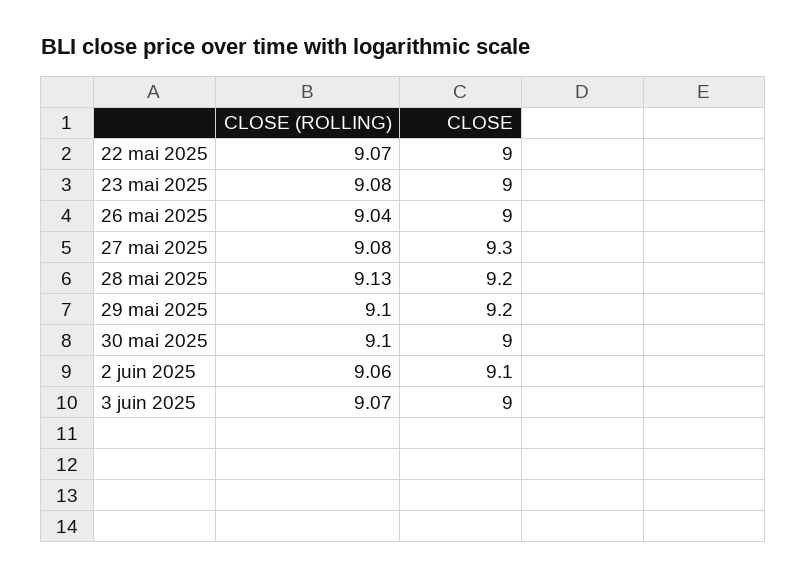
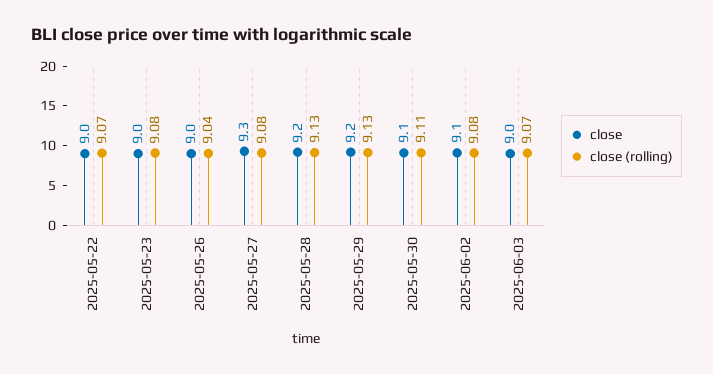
  {
    "CLOSE (ROLLING)": {
      "22 mai 2025": 9.07,
      "23 mai 2025": 9.08,
      "26 mai 2025": 9.04,
      "27 mai 2025": 9.08,
      "28 mai 2025": 9.13,
-     "29 mai 2025": 9.1,
+     "29 mai 2025": 9.13,
-     "30 mai 2025": 9.1,
+     "30 mai 2025": 9.11,
-     "2 juin 2025": 9.06,
+     "2 juin 2025": 9.08,
      "3 juin 2025": 9.07
    },
    "CLOSE": {
      "22 mai 2025": 9,
      "23 mai 2025": 9,
      "26 mai 2025": 9,
      "27 mai 2025": 9.3,
      "28 mai 2025": 9.2,
      "29 mai 2025": 9.2,
-     "30 mai 2025": 9,
+     "30 mai 2025": 9.1,
      "2 juin 2025": 9.1,
      "3 juin 2025": 9
    }
  }

